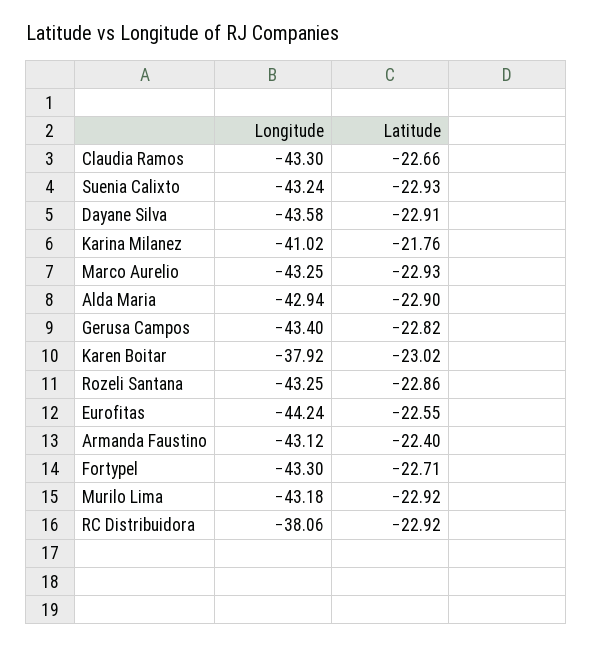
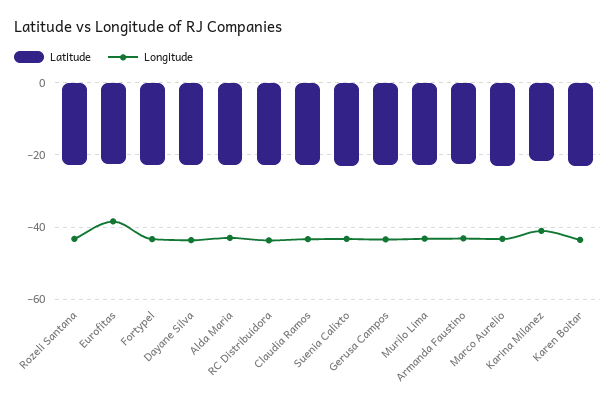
  {
    "Longitude": {
      "Claudia Ramos": -43.3,
      "Suenia Calixto": -43.24,
      "Dayane Silva": -43.58,
      "Karina Milanez": -41.02,
      "Marco Aurelio": -43.25,
      "Alda Maria": -42.94,
      "Gerusa Campos": -43.4,
-     "Karen Boitar": -37.92,
+     "Karen Boitar": -44,
      "Rozeli Santana": -43.25,
-     "Eurofitas": -44.24,
+     "Eurofitas": -38,
      "Armanda Faustino": -43.12,
      "Fortypel": -43.3,
      "Murilo Lima": -43.18,
-     "RC Distribuidora": -38.06
+     "RC Distribuidora": -44
    },
    "Latitude": {
      "Claudia Ramos": -22.66,
      "Suenia Calixto": -22.93,
      "Dayane Silva": -22.91,
      "Karina Milanez": -21.76,
      "Marco Aurelio": -22.93,
      "Alda Maria": -22.9,
      "Gerusa Campos": -22.82,
      "Karen Boitar": -23.02,
      "Rozeli Santana": -22.86,
      "Eurofitas": -22.55,
      "Armanda Faustino": -22.4,
      "Fortypel": -22.71,
      "Murilo Lima": -22.92,
      "RC Distribuidora": -22.92
    }
  }

